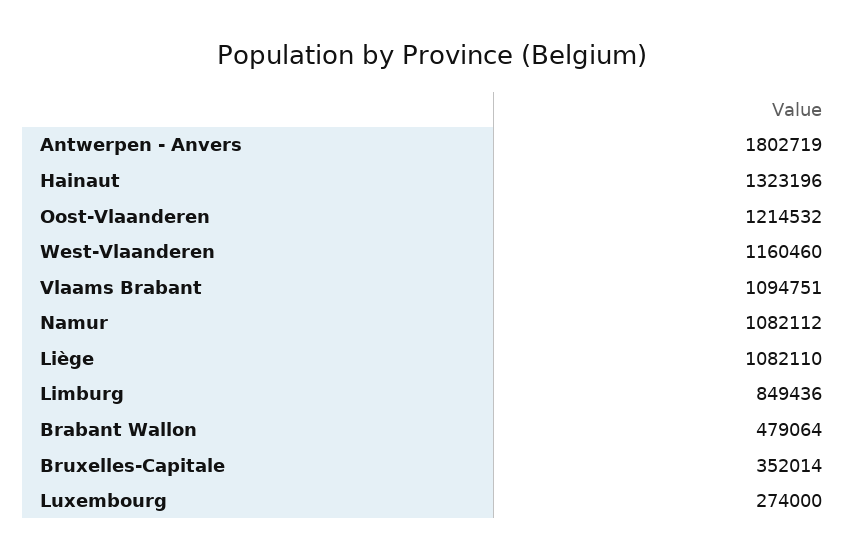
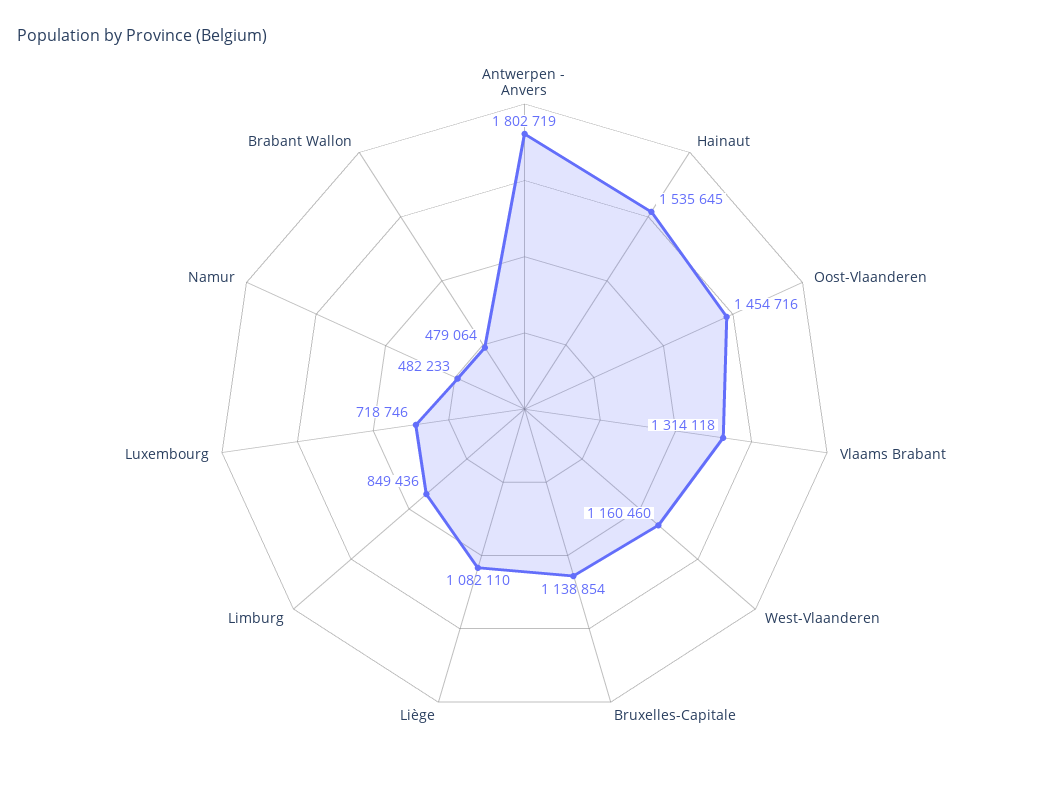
  {
    "Antwerpen - Anvers": 1802719,
-   "Hainaut": 1323196,
+   "Hainaut": 1535645,
-   "Oost-Vlaanderen": 1214532,
+   "Oost-Vlaanderen": 1454716,
    "West-Vlaanderen": 1160460,
-   "Vlaams Brabant": 1094751,
+   "Vlaams Brabant": 1314118,
-   "Namur": 1082112,
+   "Namur": 482233,
    "Liège": 1082110,
    "Limburg": 849436,
    "Brabant Wallon": 479064,
-   "Bruxelles-Capitale": 352014,
+   "Bruxelles-Capitale": 1138854,
-   "Luxembourg": 274000
+   "Luxembourg": 718746
  }

